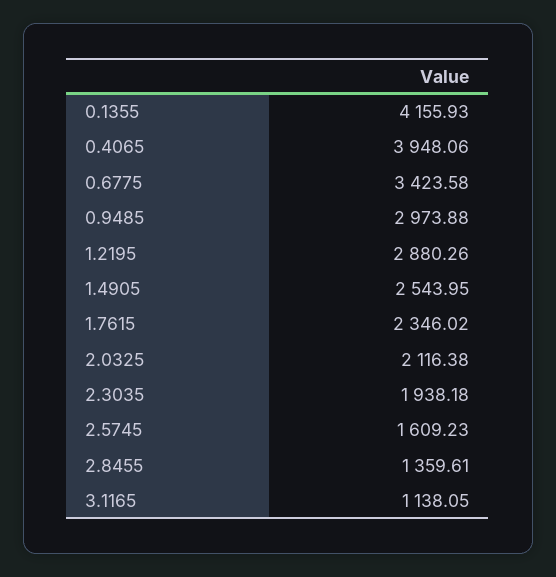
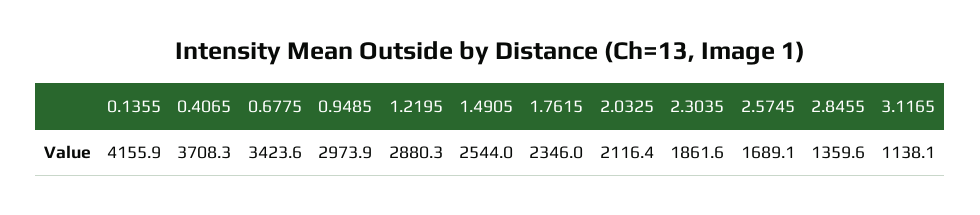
  {
    "0.1355": 4155.93,
-   "0.4065": 3948.06,
+   "0.4065": 3708.3,
    "0.6775": 3423.58,
    "0.9485": 2973.88,
    "1.2195": 2880.26,
    "1.4905": 2543.95,
    "1.7615": 2346.02,
    "2.0325": 2116.38,
-   "2.3035": 1938.18,
+   "2.3035": 1861.6,
-   "2.5745": 1609.23,
+   "2.5745": 1689.1,
    "2.8455": 1359.61,
    "3.1165": 1138.05
  }

